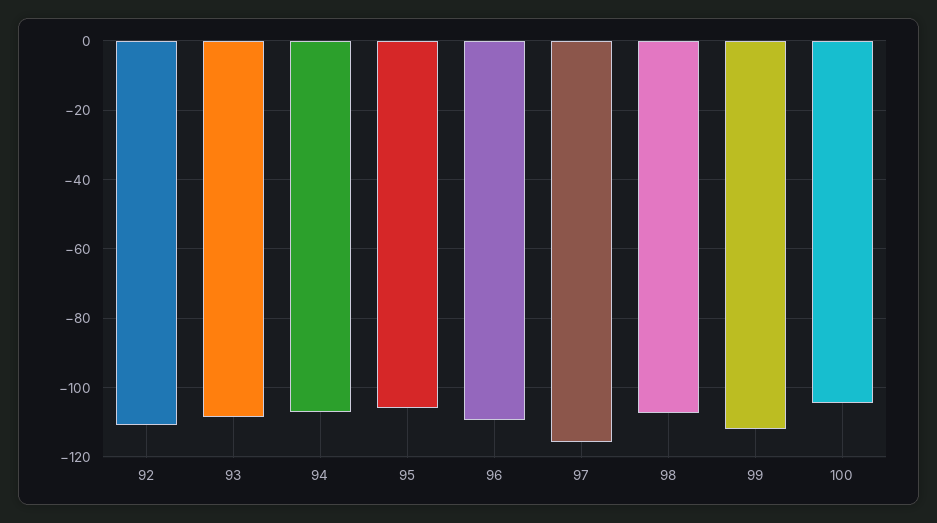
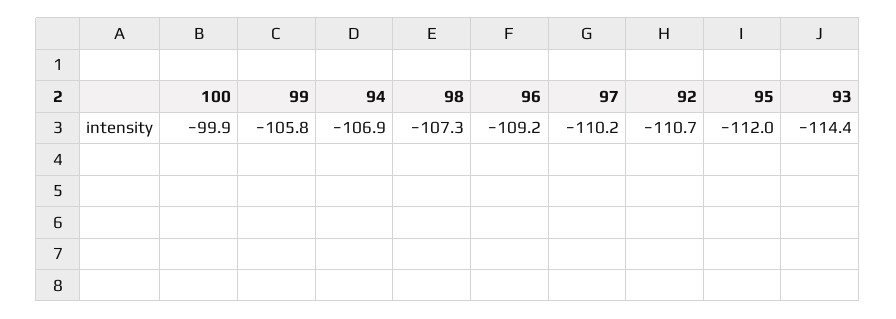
  {
    "92": -110.7,
-   "93": -108,
+   "93": -114.4,
    "94": -106.9,
-   "95": -106,
+   "95": -112,
    "96": -109.2,
-   "97": -116,
+   "97": -110.2,
    "98": -107.3,
-   "99": -112,
+   "99": -105.8,
-   "100": -104
+   "100": -99.9
  }

